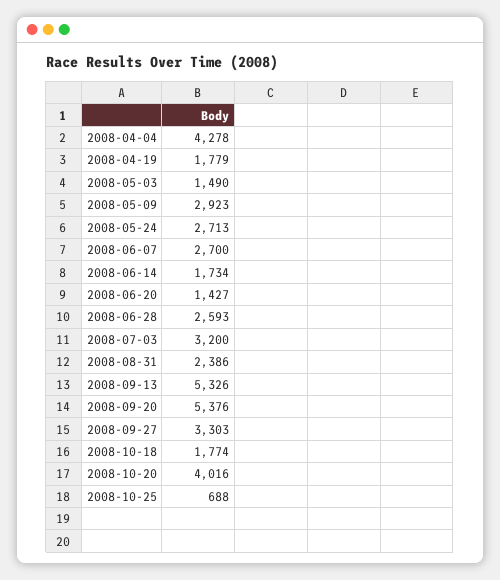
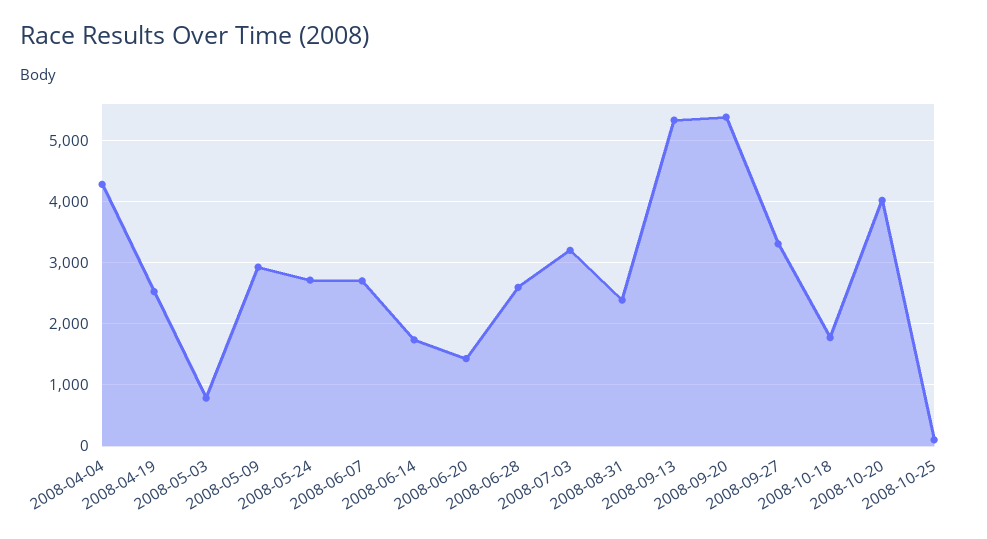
  {
    "2008-04-04": 4278,
-   "2008-04-19": 1779,
+   "2008-04-19": 2500,
-   "2008-05-03": 1490,
+   "2008-05-03": 800,
    "2008-05-09": 2923,
    "2008-05-24": 2713,
    "2008-06-07": 2700,
    "2008-06-14": 1734,
    "2008-06-20": 1427,
    "2008-06-28": 2593,
    "2008-07-03": 3200,
    "2008-08-31": 2386,
    "2008-09-13": 5326,
    "2008-09-20": 5376,
    "2008-09-27": 3303,
    "2008-10-18": 1774,
    "2008-10-20": 4016,
-   "2008-10-25": 688
+   "2008-10-25": 100
  }

